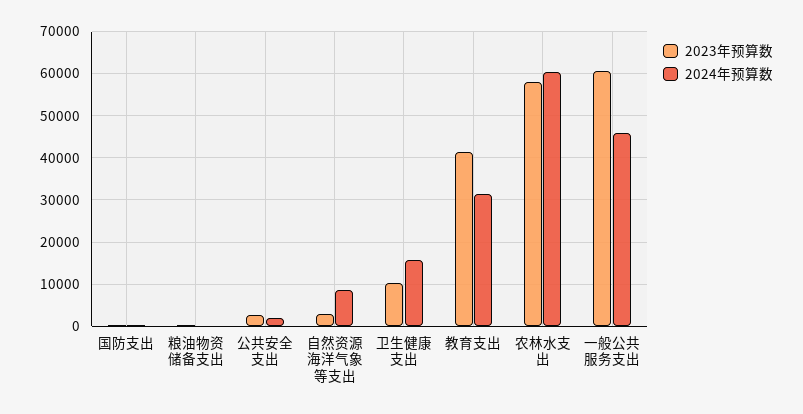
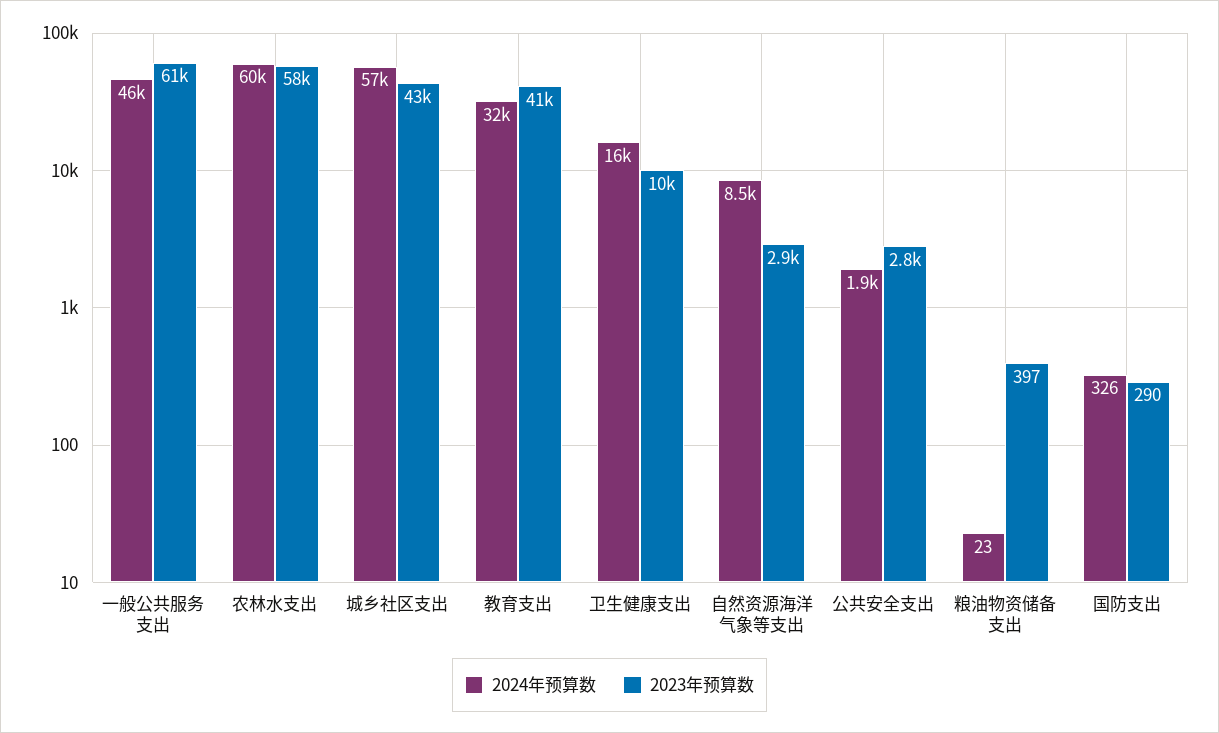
  {
    "2023年预算数": {
      "国防支出": 290,
      "粮油物资储备支出": 397,
      "公共安全支出": 2800,
      "自然资源海洋气象等支出": 2900,
      "卫生健康支出": 10000,
      "教育支出": 41000,
      "农林水支出": 58000,
-     "一般公共服务支出": 61000
+     "一般公共服务支出": 61000,
+     "城乡社区支出": 43000
    },
    "2024年预算数": {
      "国防支出": 326,
      "粮油物资储备支出": 23,
      "公共安全支出": 1900,
      "自然资源海洋气象等支出": 8500,
      "卫生健康支出": 16000,
      "教育支出": 32000,
      "农林水支出": 60000,
-     "一般公共服务支出": 46000
+     "一般公共服务支出": 46000,
+     "城乡社区支出": 57000
    }
  }

